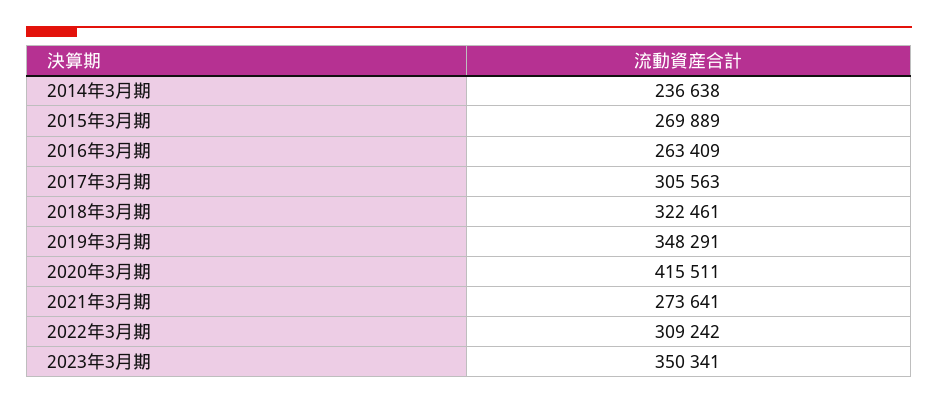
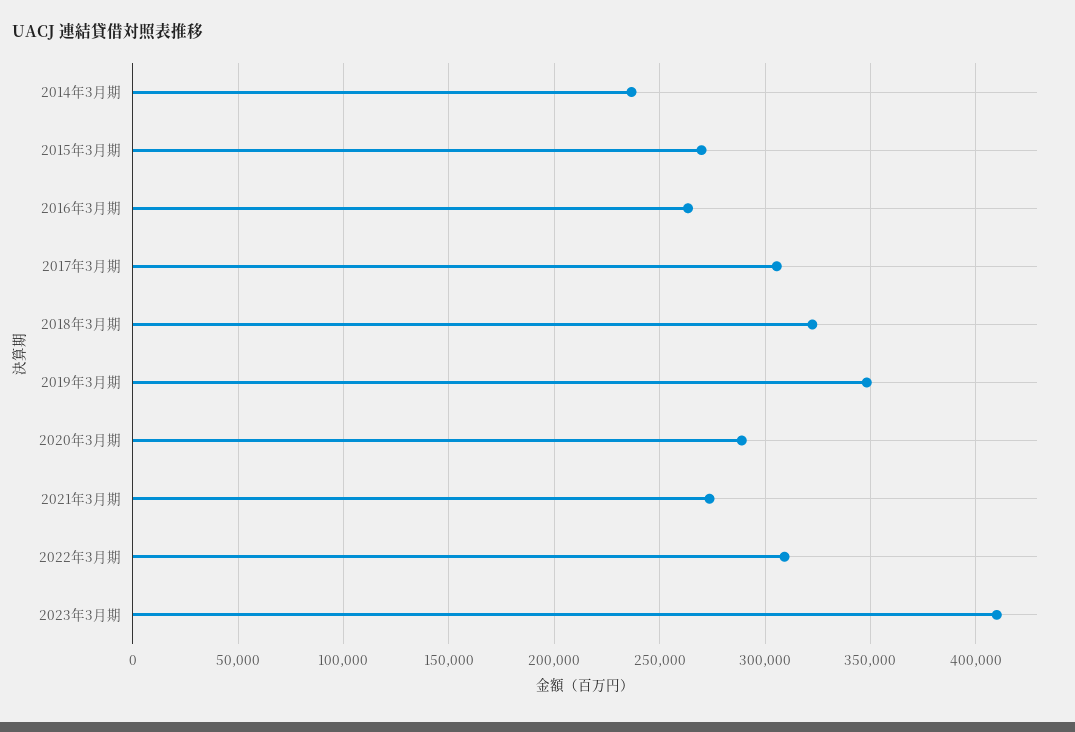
  {
    "2014年3月期": 236638,
    "2015年3月期": 269889,
    "2016年3月期": 263409,
    "2017年3月期": 305563,
    "2018年3月期": 322461,
    "2019年3月期": 348291,
-   "2020年3月期": 415511,
+   "2020年3月期": 290000,
    "2021年3月期": 273641,
    "2022年3月期": 309242,
-   "2023年3月期": 350341
+   "2023年3月期": 410000
  }

